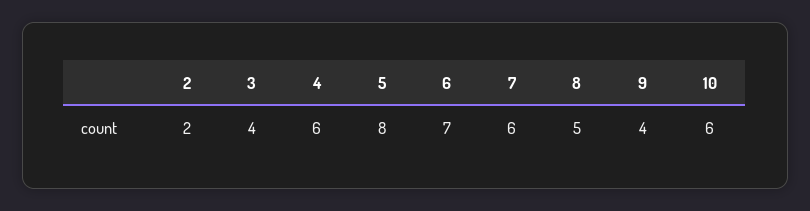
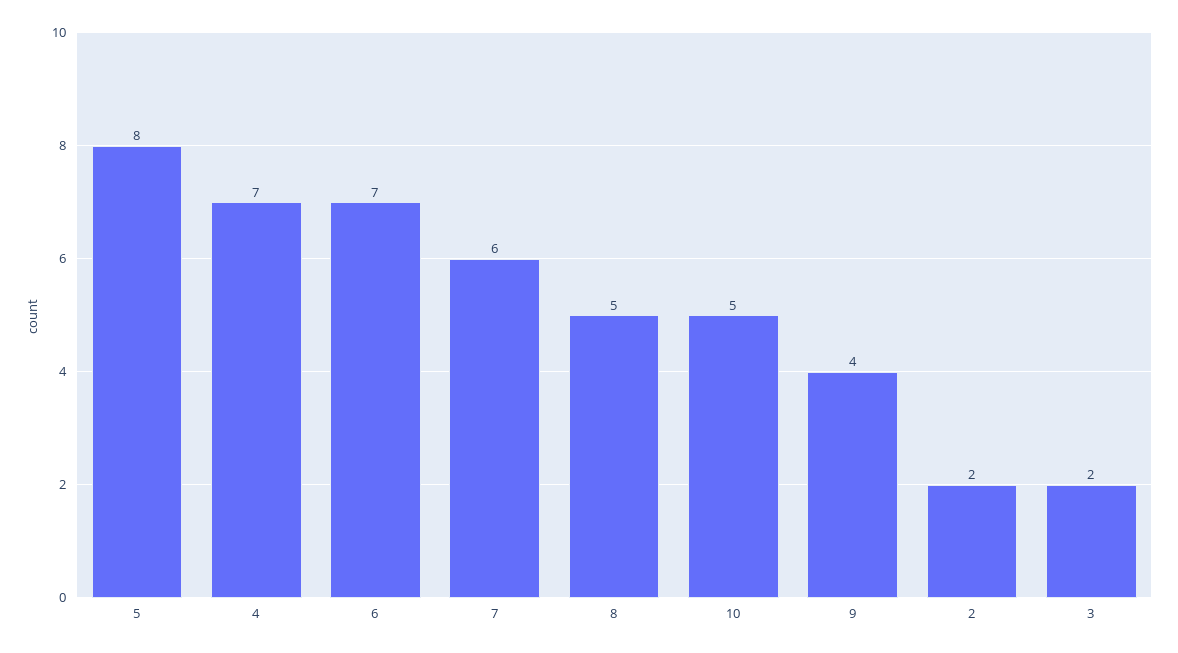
  {
    "2": 2,
-   "3": 4,
+   "3": 2,
-   "4": 6,
+   "4": 7,
    "5": 8,
    "6": 7,
    "7": 6,
    "8": 5,
    "9": 4,
-   "10": 6
+   "10": 5
  }

